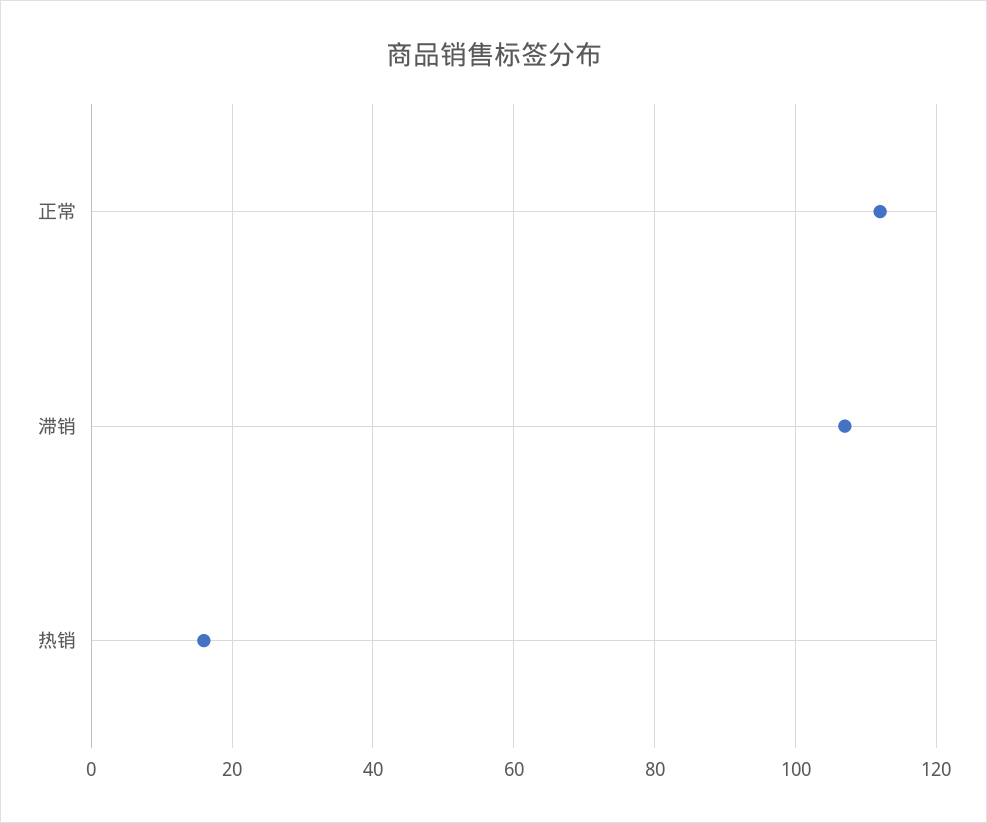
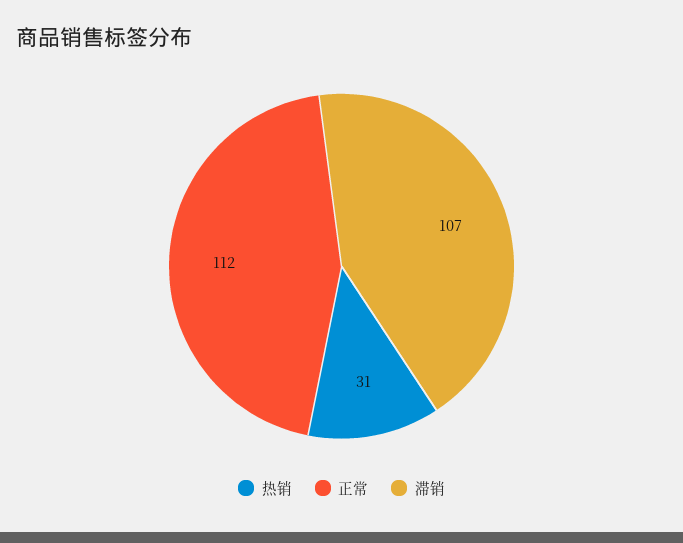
  {
    "正常": 112,
    "滞销": 107,
-   "热销": 15
+   "热销": 31
  }

